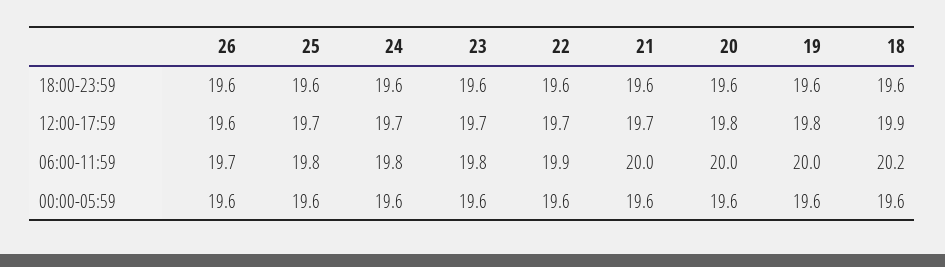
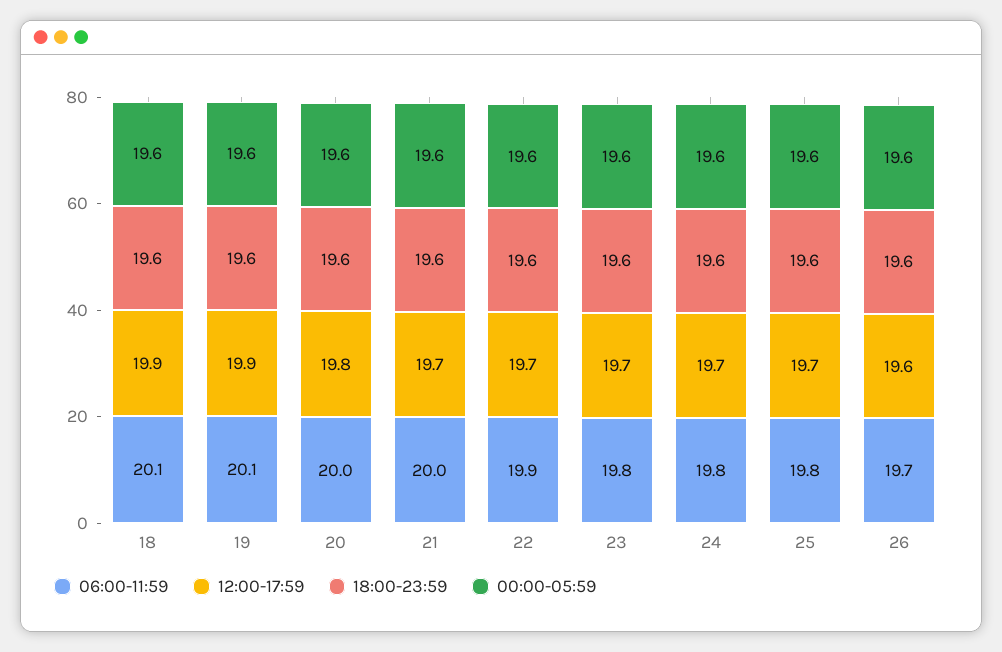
  {
    "18:00-23:59": {
      "26": 19.6,
      "25": 19.6,
      "24": 19.6,
      "23": 19.6,
      "22": 19.6,
      "21": 19.6,
      "20": 19.6,
      "19": 19.6,
      "18": 19.6
    },
    "12:00-17:59": {
      "26": 19.6,
      "25": 19.7,
      "24": 19.7,
      "23": 19.7,
      "22": 19.7,
      "21": 19.7,
      "20": 19.8,
-     "19": 19.8,
+     "19": 19.9,
      "18": 19.9
    },
    "06:00-11:59": {
      "26": 19.7,
      "25": 19.8,
      "24": 19.8,
      "23": 19.8,
      "22": 19.9,
      "21": 20,
      "20": 20,
-     "19": 20,
+     "19": 20.1,
-     "18": 20.2
+     "18": 20.1
    },
    "00:00-05:59": {
      "26": 19.6,
      "25": 19.6,
      "24": 19.6,
      "23": 19.6,
      "22": 19.6,
      "21": 19.6,
      "20": 19.6,
      "19": 19.6,
      "18": 19.6
    }
  }

